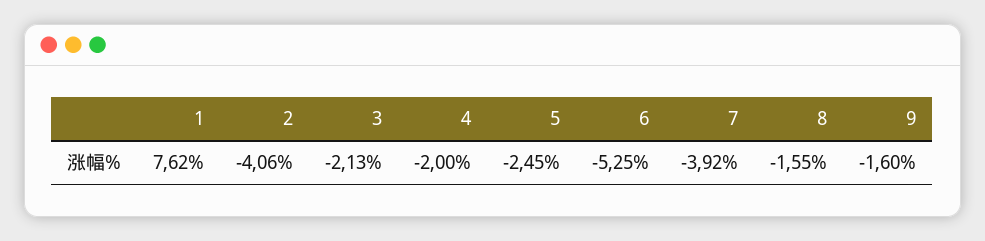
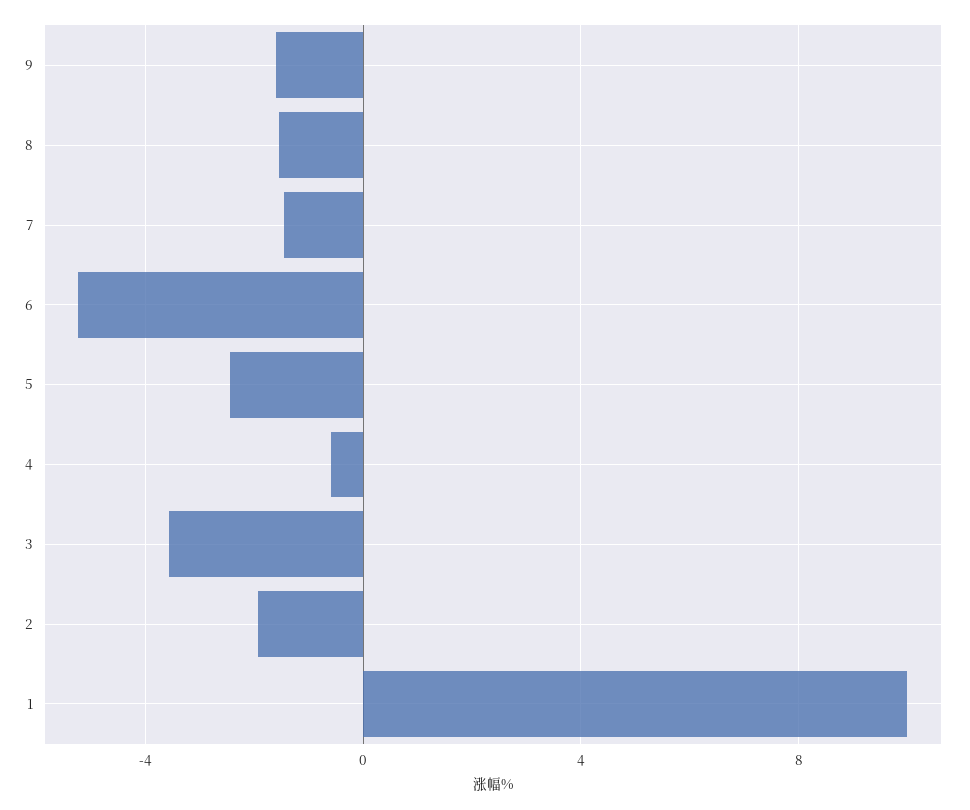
  {
-   "1": 7.62,
+   "1": 10,
-   "2": -4.06,
+   "2": -2,
-   "3": -2.13,
+   "3": -3.5,
-   "4": -2,
+   "4": -0.5,
    "5": -2.45,
    "6": -5.25,
-   "7": -3.92,
+   "7": -1.5,
    "8": -1.55,
    "9": -1.6
  }

